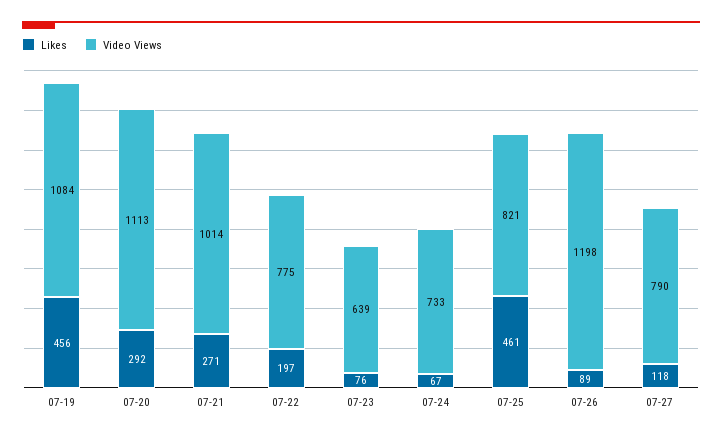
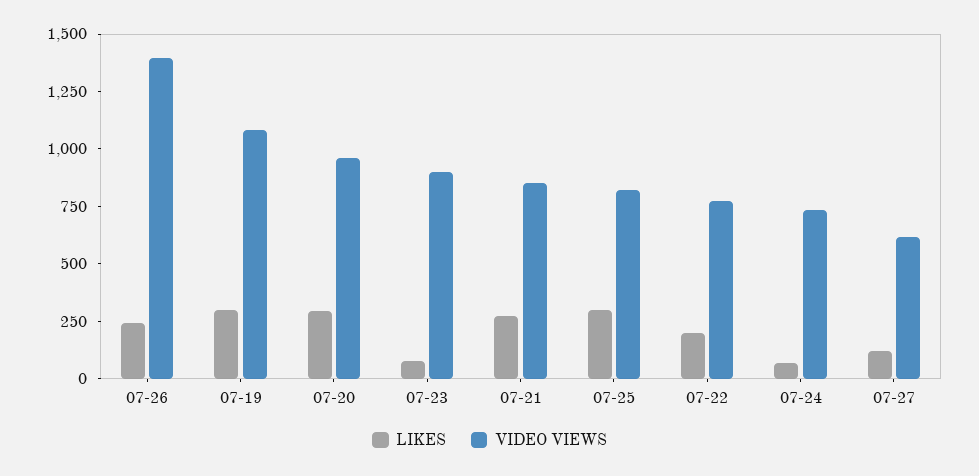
  {
    "Likes": {
-     "07-19": 456,
+     "07-19": 300,
      "07-20": 292,
      "07-21": 271,
      "07-22": 197,
      "07-23": 76,
      "07-24": 67,
-     "07-25": 461,
+     "07-25": 300,
-     "07-26": 89,
+     "07-26": 250,
      "07-27": 118
    },
    "Video Views": {
      "07-19": 1084,
-     "07-20": 1113,
+     "07-20": 950,
-     "07-21": 1014,
+     "07-21": 850,
      "07-22": 775,
-     "07-23": 639,
+     "07-23": 900,
      "07-24": 733,
      "07-25": 821,
-     "07-26": 1198,
+     "07-26": 1400,
-     "07-27": 790
+     "07-27": 600
    }
  }

